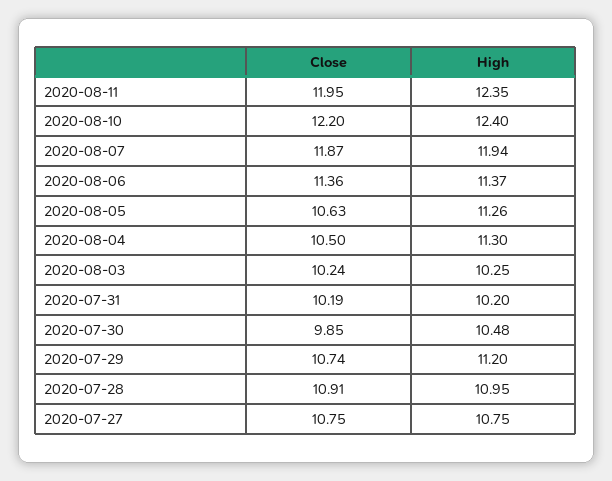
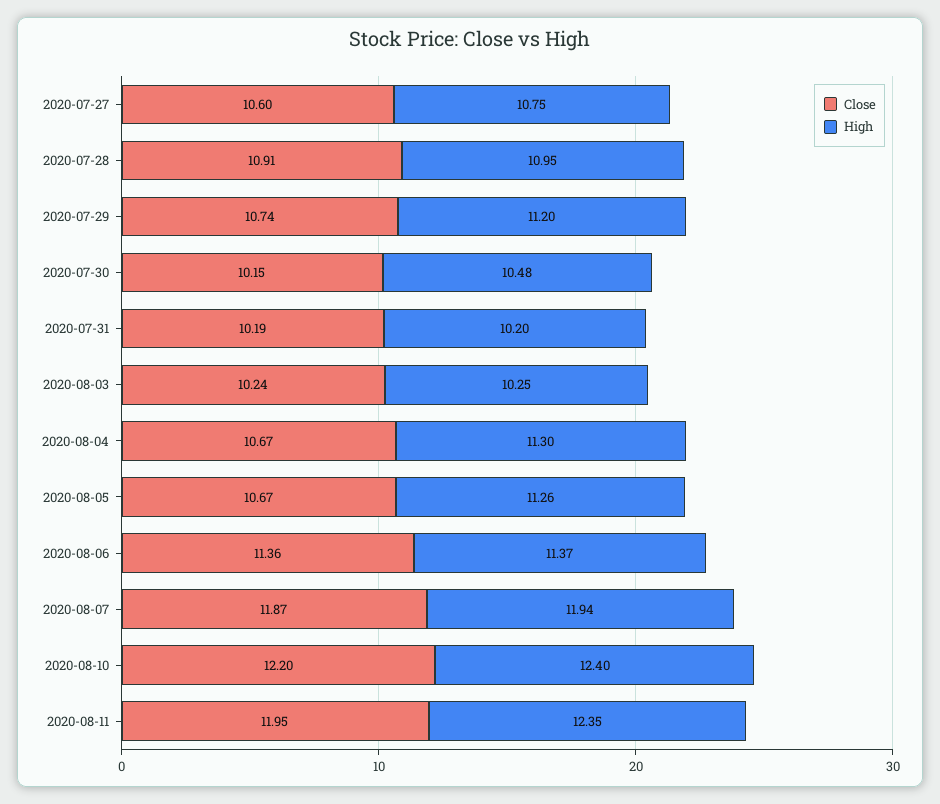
  {
    "Close": {
      "2020-08-11": 11.95,
      "2020-08-10": 12.2,
      "2020-08-07": 11.87,
      "2020-08-06": 11.36,
-     "2020-08-05": 10.63,
+     "2020-08-05": 10.67,
-     "2020-08-04": 10.5,
+     "2020-08-04": 10.67,
      "2020-08-03": 10.24,
      "2020-07-31": 10.19,
-     "2020-07-30": 9.85,
+     "2020-07-30": 10.15,
      "2020-07-29": 10.74,
      "2020-07-28": 10.91,
-     "2020-07-27": 10.75
+     "2020-07-27": 10.6
    },
    "High": {
      "2020-08-11": 12.35,
      "2020-08-10": 12.4,
      "2020-08-07": 11.94,
      "2020-08-06": 11.37,
      "2020-08-05": 11.26,
      "2020-08-04": 11.3,
      "2020-08-03": 10.25,
      "2020-07-31": 10.2,
      "2020-07-30": 10.48,
      "2020-07-29": 11.2,
      "2020-07-28": 10.95,
      "2020-07-27": 10.75
    }
  }

